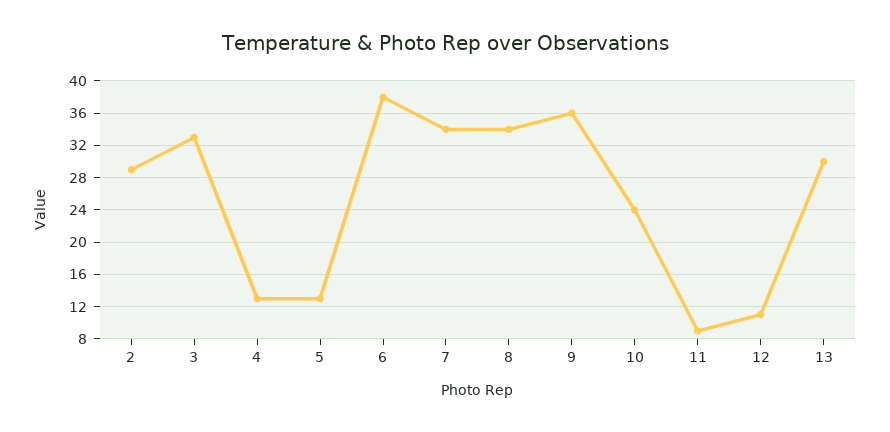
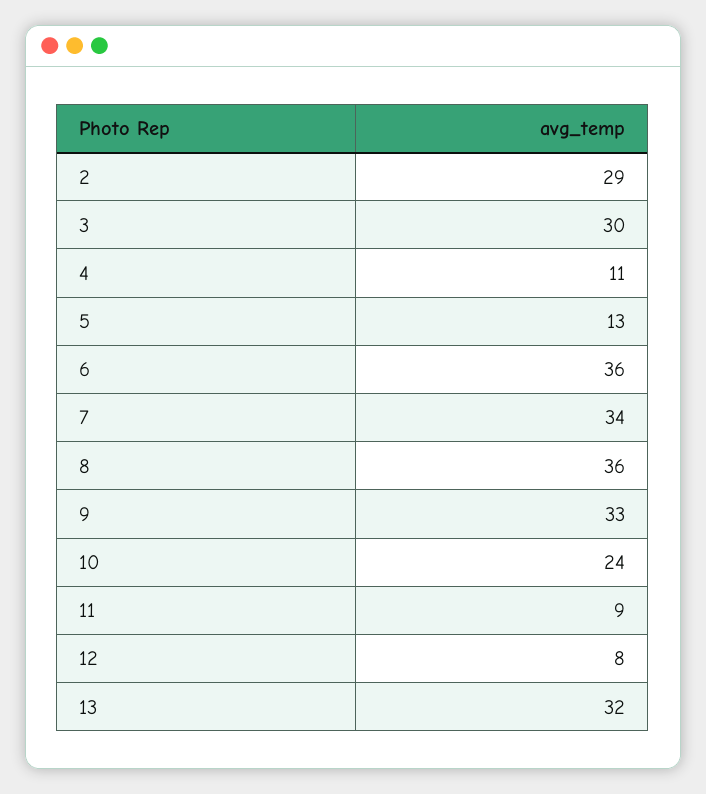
  {
    "2": 29,
-   "3": 33,
+   "3": 30,
-   "4": 13,
+   "4": 11,
    "5": 13,
-   "6": 38,
+   "6": 36,
    "7": 34,
-   "8": 34,
+   "8": 36,
-   "9": 36,
+   "9": 33,
    "10": 24,
    "11": 9,
-   "12": 11,
+   "12": 8,
-   "13": 30
+   "13": 32
  }

